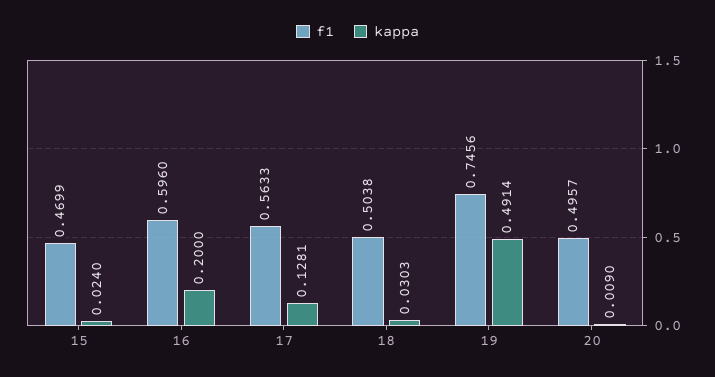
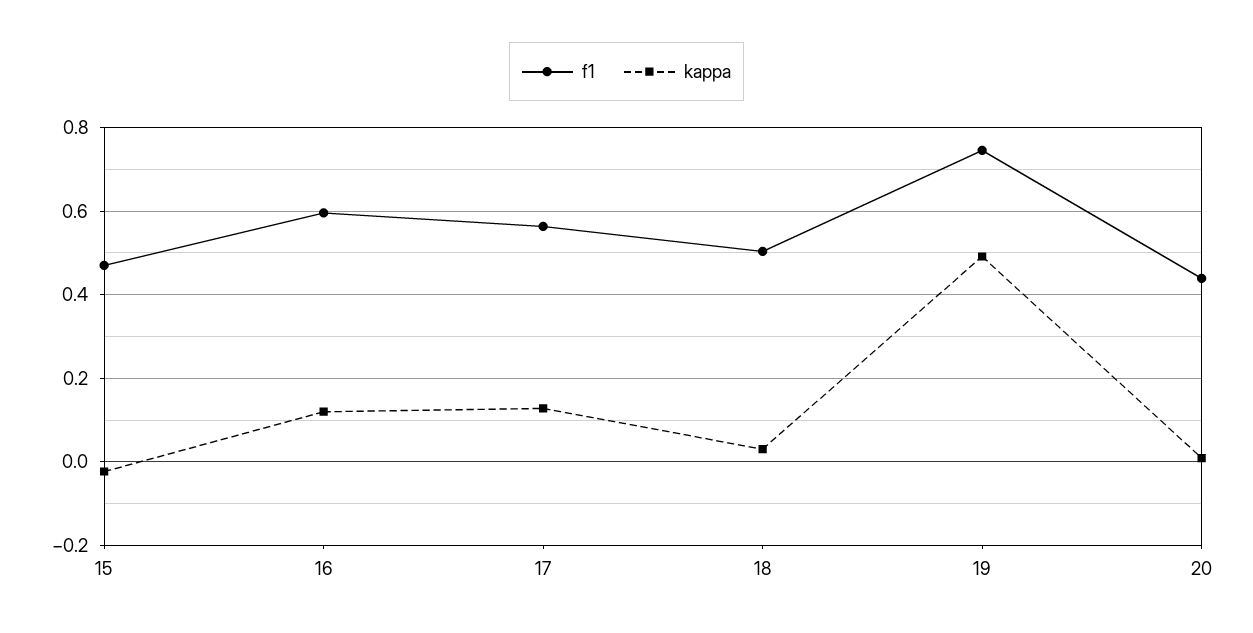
  {
    "f1": {
      "15": 0.4699,
      "16": 0.596,
      "17": 0.5633,
      "18": 0.5038,
      "19": 0.7456,
-     "20": 0.4957
+     "20": 0.44
    },
    "kappa": {
-     "15": 0.024,
+     "15": -0.02,
-     "16": 0.2,
+     "16": 0.12,
      "17": 0.1281,
      "18": 0.0303,
      "19": 0.4914,
      "20": 0.009
    }
  }

